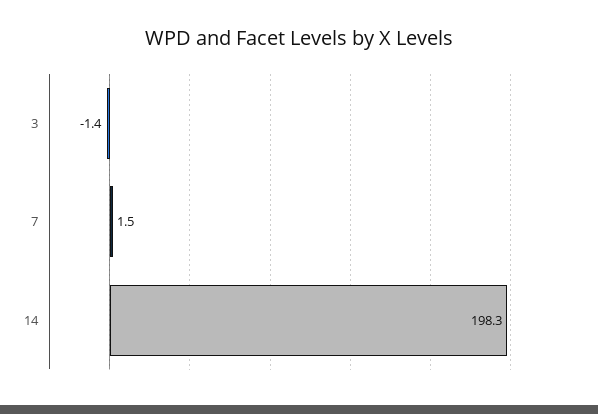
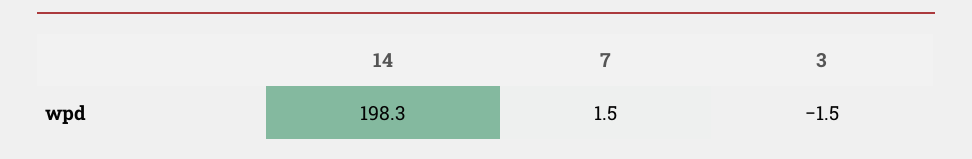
  {
-   "3": -1.4,
+   "3": -1.5,
    "7": 1.5,
    "14": 198.3
  }

